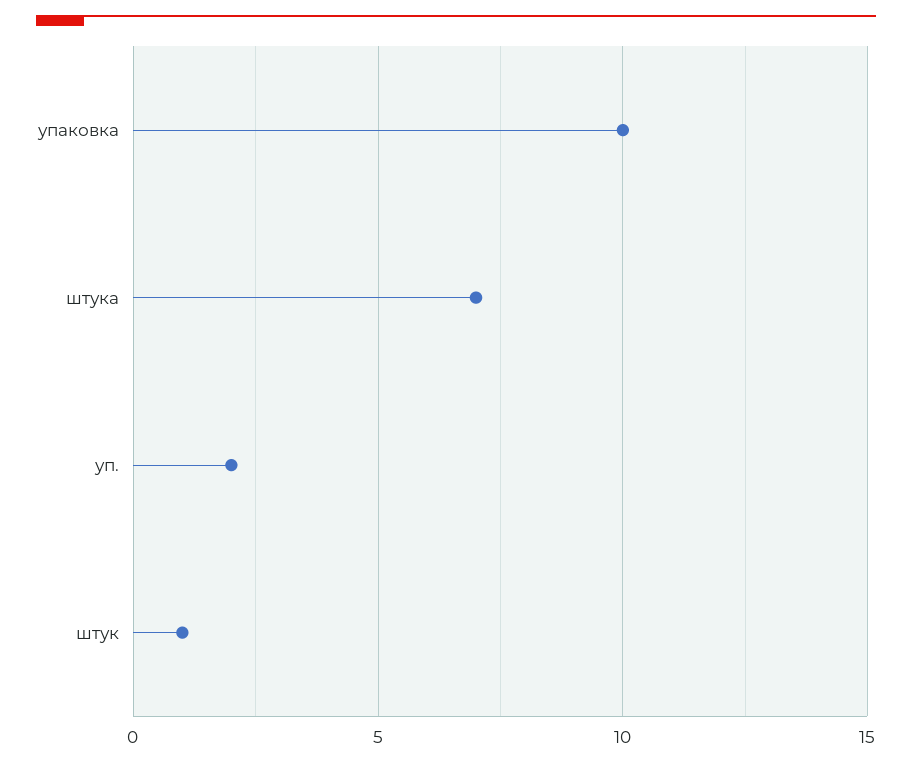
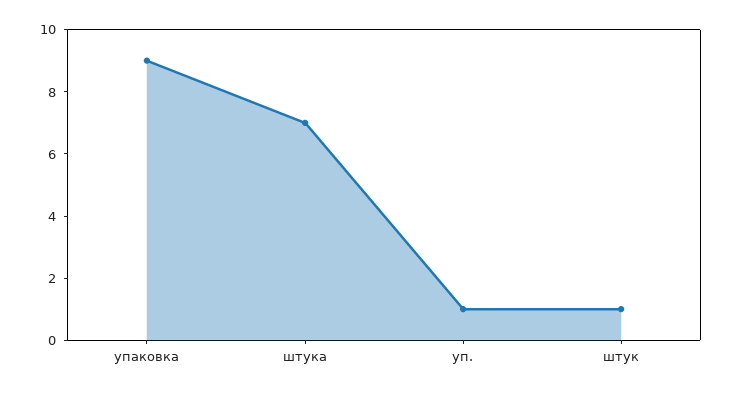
  {
-   "упаковка": 10,
+   "упаковка": 9,
    "штука": 7,
-   "уп.": 2,
+   "уп.": 1,
    "штук": 1
  }

